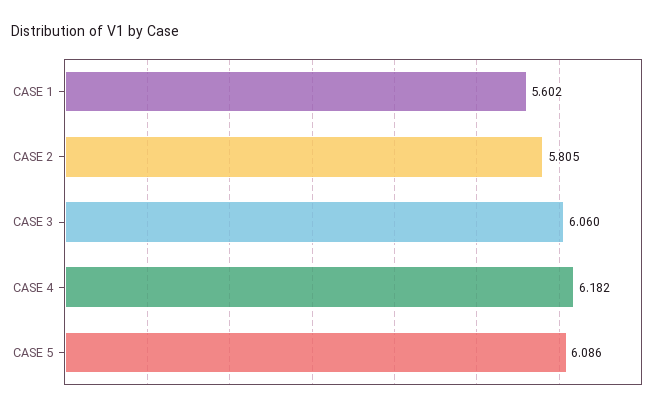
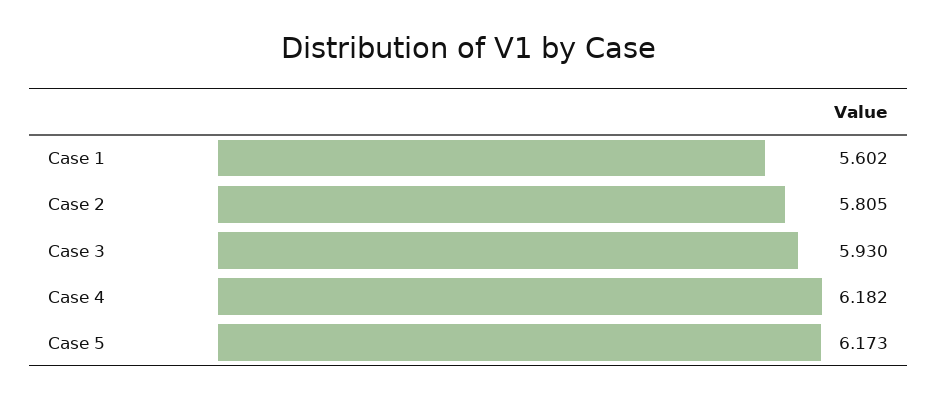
  {
    "CASE 1": 5.602,
    "CASE 2": 5.805,
-   "CASE 3": 6.06,
+   "CASE 3": 5.93,
    "CASE 4": 6.182,
-   "CASE 5": 6.086
+   "CASE 5": 6.173
  }

